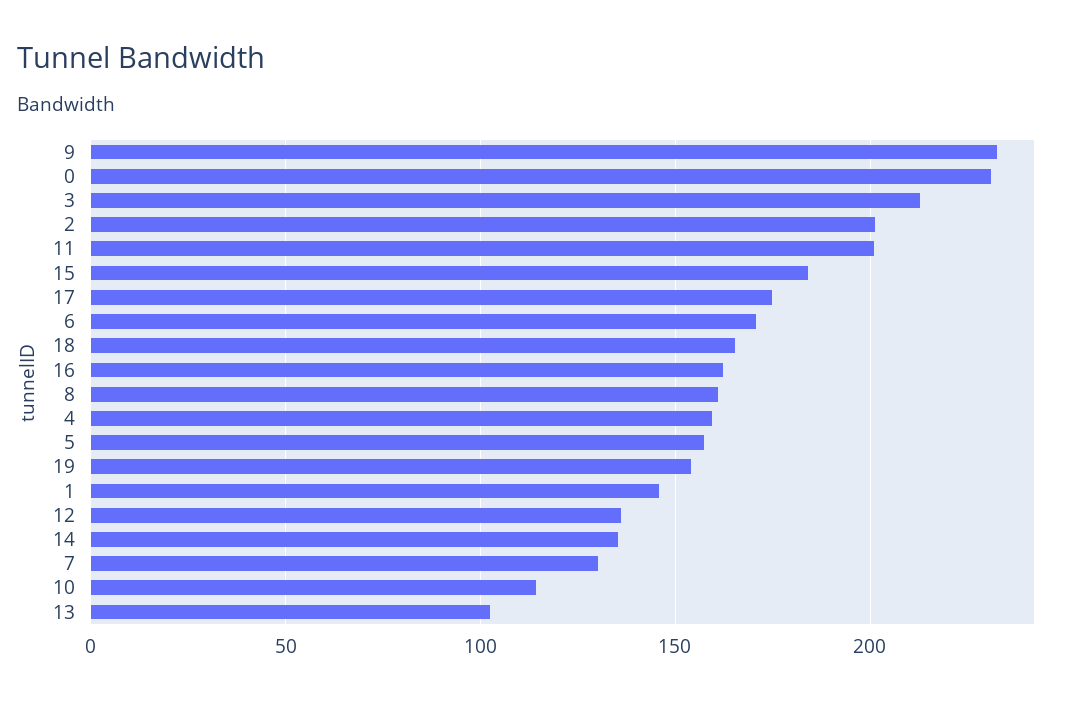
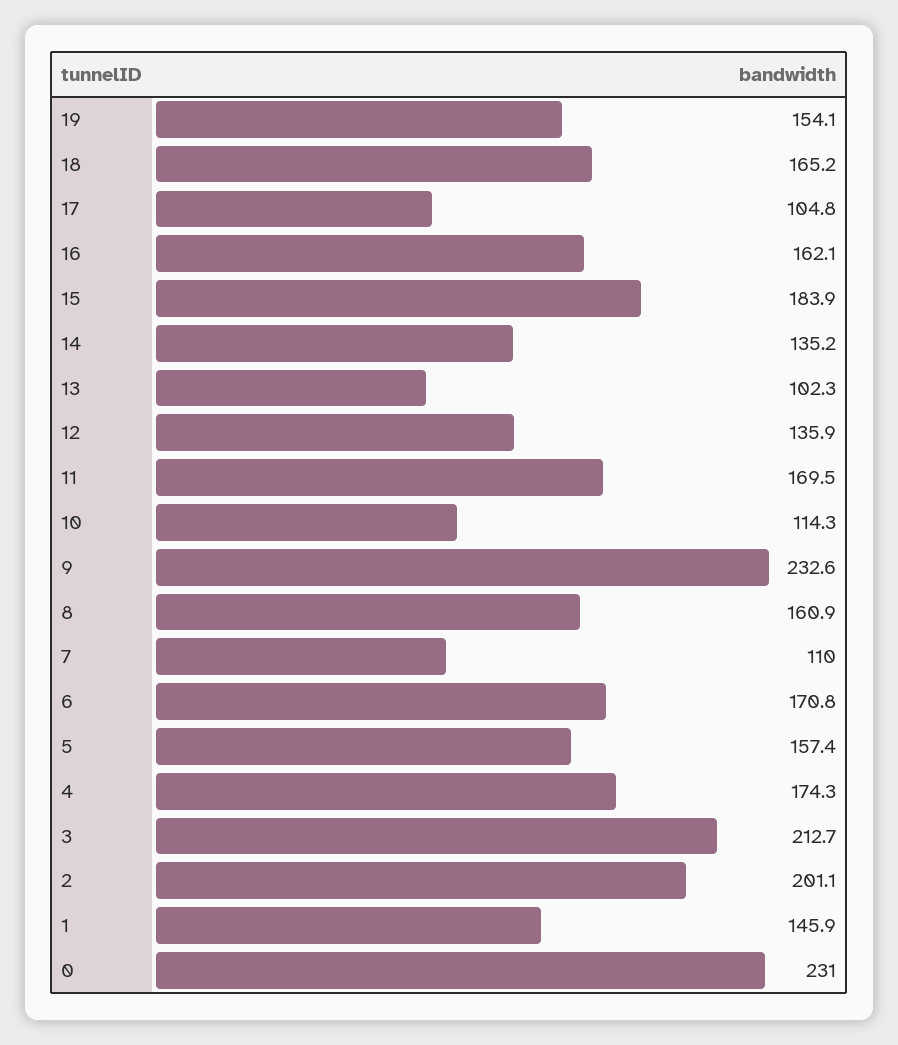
  {
    "9": 232.6,
    "0": 231,
    "3": 212.7,
    "2": 201.1,
-   "11": 200,
+   "11": 169.5,
    "15": 183.9,
-   "17": 175,
+   "17": 104.8,
    "6": 170.8,
    "18": 165.2,
    "16": 162.1,
    "8": 160.9,
-   "4": 160,
+   "4": 174.3,
    "5": 157.4,
    "19": 154.1,
    "1": 145.9,
    "12": 135.9,
    "14": 135.2,
-   "7": 130,
+   "7": 110,
    "10": 114.3,
    "13": 102.3
  }

